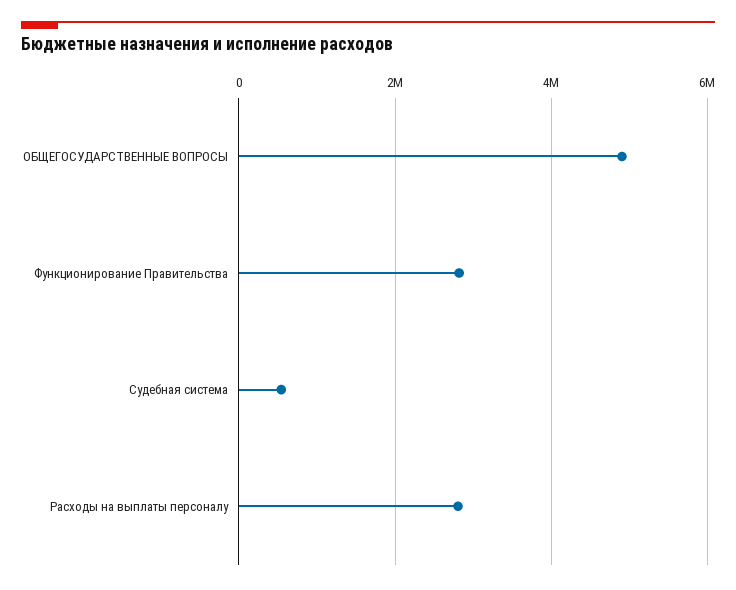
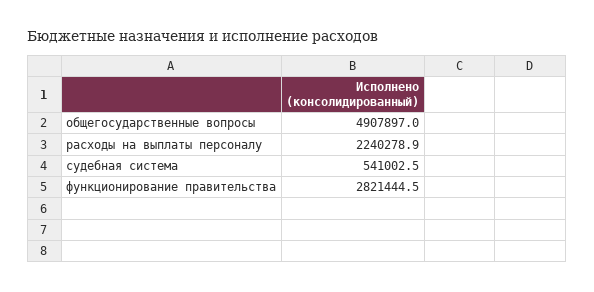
  {
    "ОБЩЕГОСУДАРСТВЕННЫЕ ВОПРОСЫ": 4907897,
    "Функционирование Правительства": 2821444.5,
    "Судебная система": 541002.5,
-   "Расходы на выплаты персоналу": 2800000
+   "Расходы на выплаты персоналу": 2240278.9
  }

